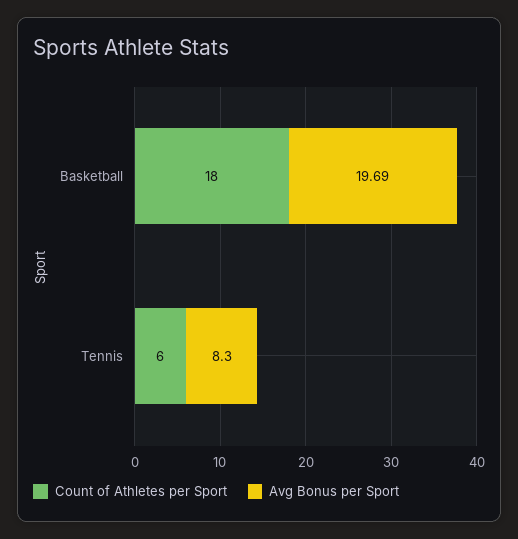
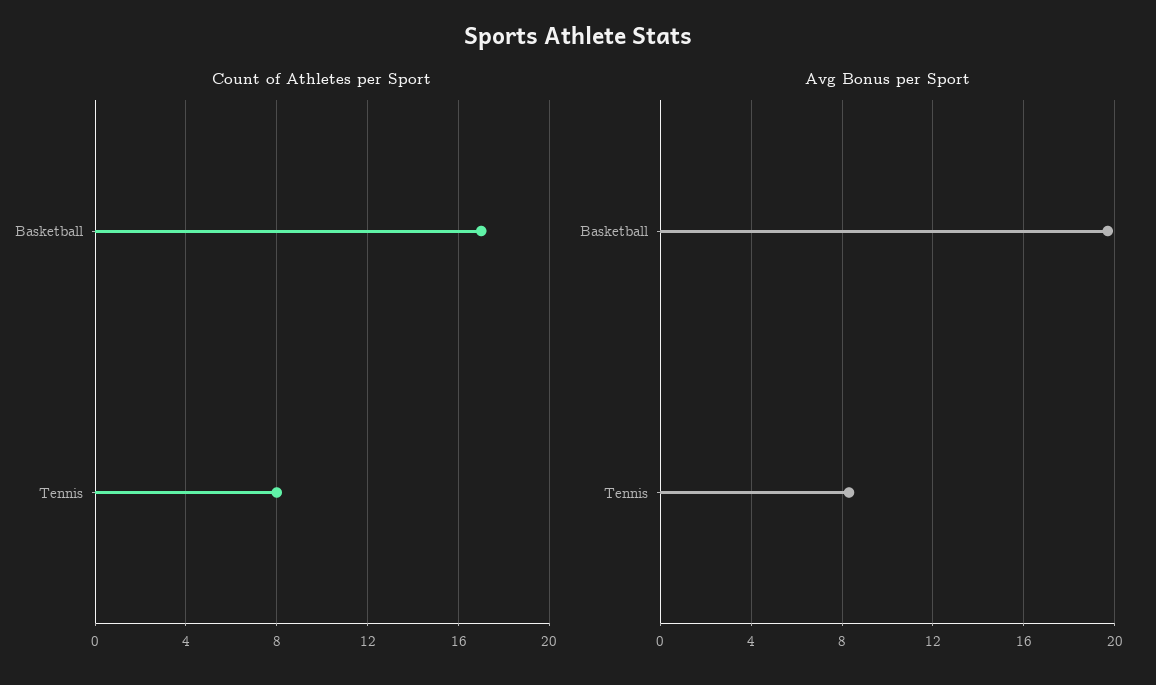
  {
    "Count of Athletes per Sport": {
-     "Basketball": 18,
+     "Basketball": 17,
-     "Tennis": 6
+     "Tennis": 8
    },
    "Avg Bonus per Sport": {
      "Basketball": 19.69,
      "Tennis": 8.3
    }
  }

